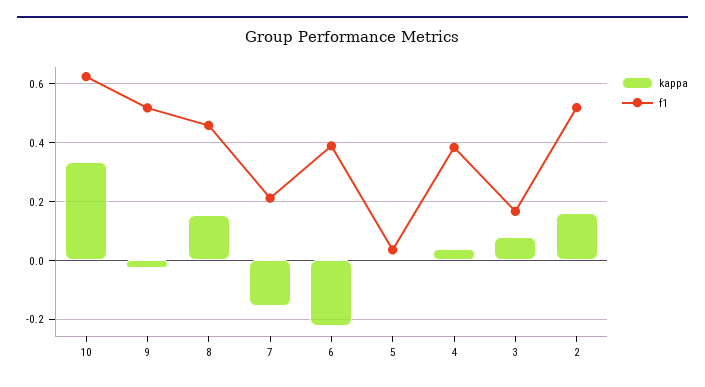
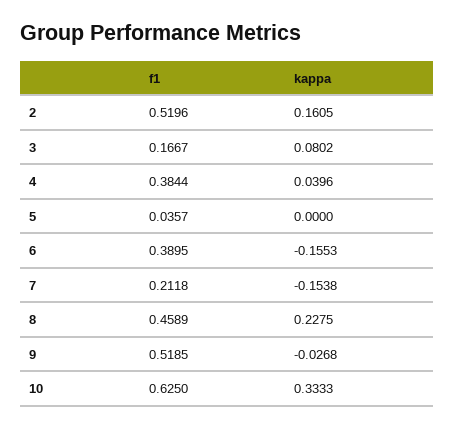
  {
    "kappa": {
      "10": 0.3333,
      "9": -0.0268,
-     "8": 0.15,
+     "8": 0.2275,
      "7": -0.1538,
-     "6": -0.225,
+     "6": -0.1553,
      "5": 0,
      "4": 0.0396,
      "3": 0.0802,
      "2": 0.1605
    },
    "f1": {
      "10": 0.625,
      "9": 0.5185,
      "8": 0.4589,
      "7": 0.2118,
      "6": 0.3895,
      "5": 0.0357,
      "4": 0.3844,
      "3": 0.1667,
      "2": 0.5196
    }
  }

